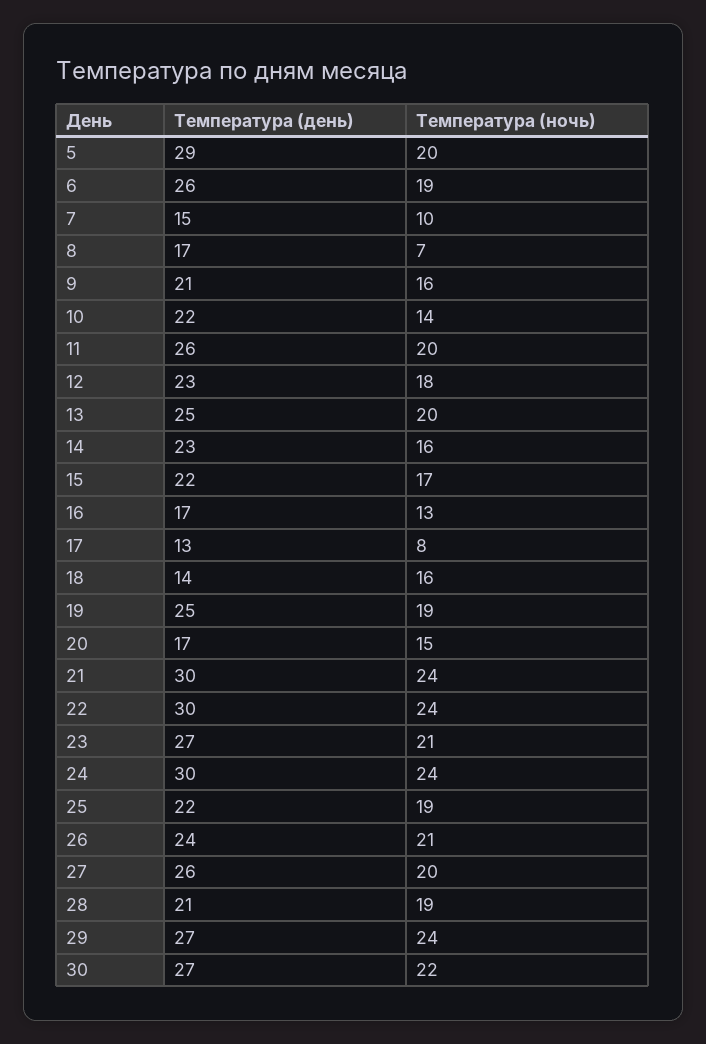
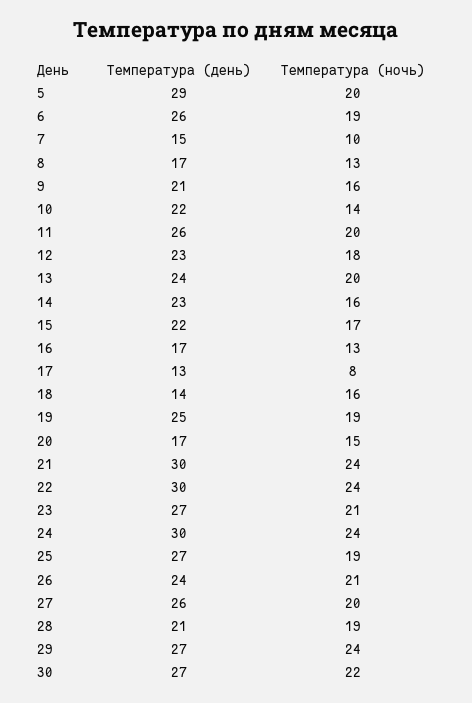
  {
    "Температура (день)": {
      "5": 29,
      "6": 26,
      "7": 15,
      "8": 17,
      "9": 21,
      "10": 22,
      "11": 26,
      "12": 23,
-     "13": 25,
+     "13": 24,
      "14": 23,
      "15": 22,
      "16": 17,
      "17": 13,
      "18": 14,
      "19": 25,
      "20": 17,
      "21": 30,
      "22": 30,
      "23": 27,
      "24": 30,
-     "25": 22,
+     "25": 27,
      "26": 24,
      "27": 26,
      "28": 21,
      "29": 27,
      "30": 27
    },
    "Температура (ночь)": {
      "5": 20,
      "6": 19,
      "7": 10,
-     "8": 7,
+     "8": 13,
      "9": 16,
      "10": 14,
      "11": 20,
      "12": 18,
      "13": 20,
      "14": 16,
      "15": 17,
      "16": 13,
      "17": 8,
      "18": 16,
      "19": 19,
      "20": 15,
      "21": 24,
      "22": 24,
      "23": 21,
      "24": 24,
      "25": 19,
      "26": 21,
      "27": 20,
      "28": 19,
      "29": 24,
      "30": 22
    }
  }

